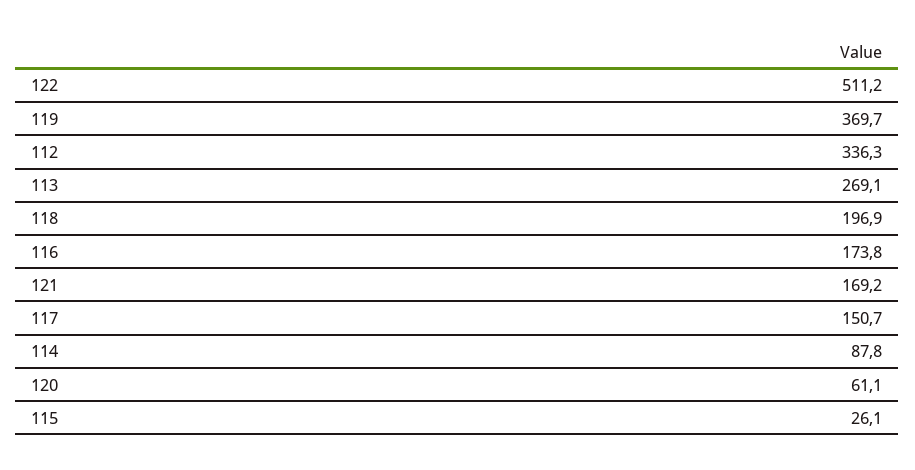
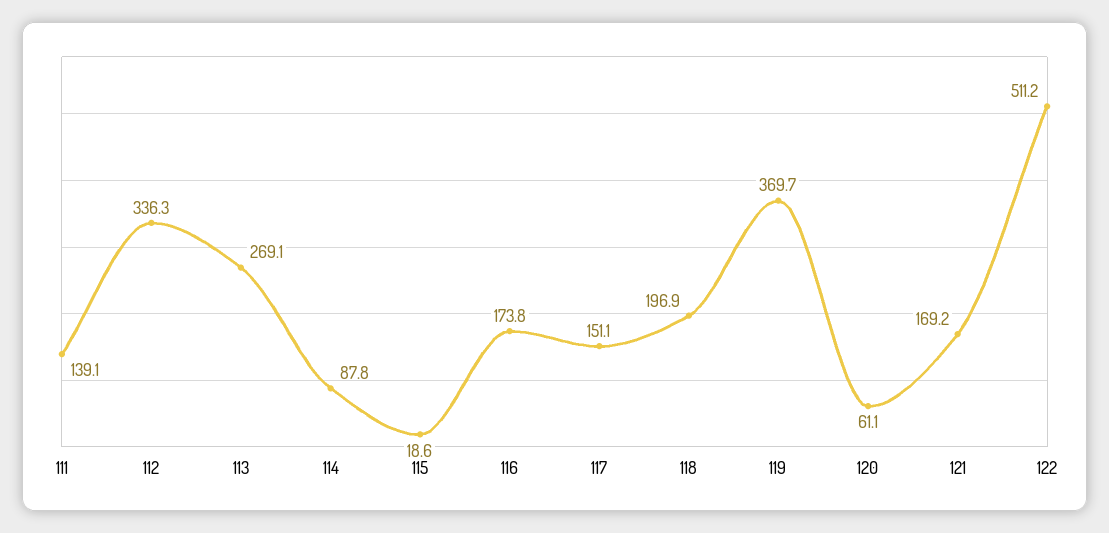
  {
    "122": 511.2,
    "119": 369.7,
    "112": 336.3,
    "113": 269.1,
    "118": 196.9,
    "116": 173.8,
    "121": 169.2,
-   "117": 150.7,
+   "117": 151.1,
    "114": 87.8,
    "120": 61.1,
-   "115": 26.1
+   "115": 18.6,
+   "111": 139.1
  }

